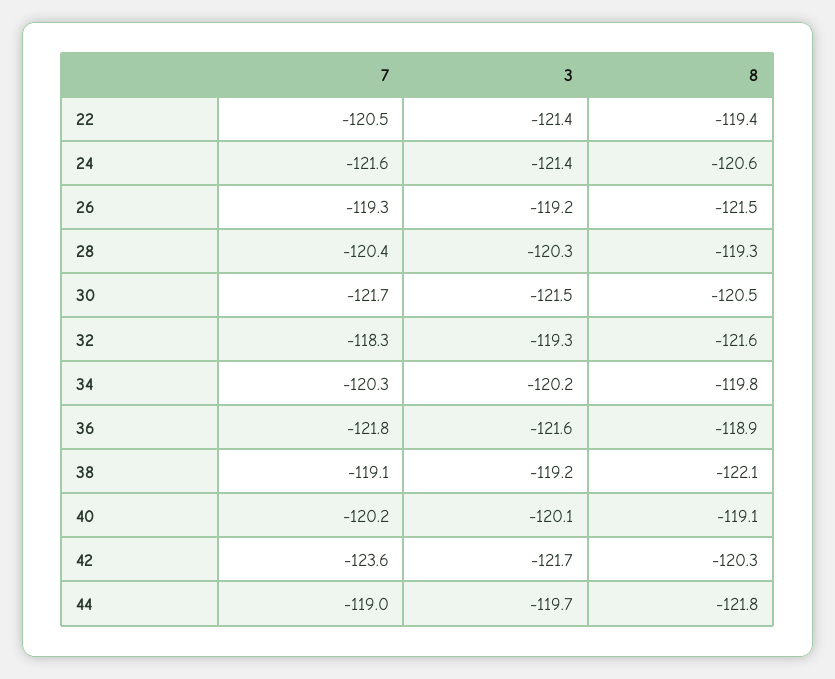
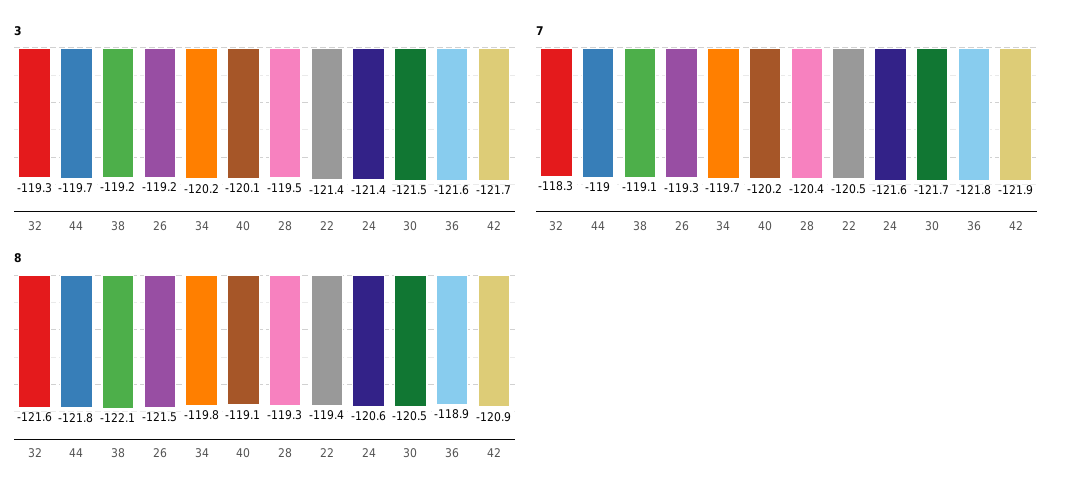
  {
    "7": {
      "22": -120.5,
      "24": -121.6,
      "26": -119.3,
      "28": -120.4,
      "30": -121.7,
      "32": -118.3,
-     "34": -120.3,
+     "34": -119.7,
      "36": -121.8,
      "38": -119.1,
      "40": -120.2,
-     "42": -123.6,
+     "42": -121.9,
      "44": -119
    },
    "3": {
      "22": -121.4,
      "24": -121.4,
      "26": -119.2,
-     "28": -120.3,
+     "28": -119.5,
      "30": -121.5,
      "32": -119.3,
      "34": -120.2,
      "36": -121.6,
      "38": -119.2,
      "40": -120.1,
      "42": -121.7,
      "44": -119.7
    },
    "8": {
      "22": -119.4,
      "24": -120.6,
      "26": -121.5,
      "28": -119.3,
      "30": -120.5,
      "32": -121.6,
      "34": -119.8,
      "36": -118.9,
      "38": -122.1,
      "40": -119.1,
-     "42": -120.3,
+     "42": -120.9,
      "44": -121.8
    }
  }

